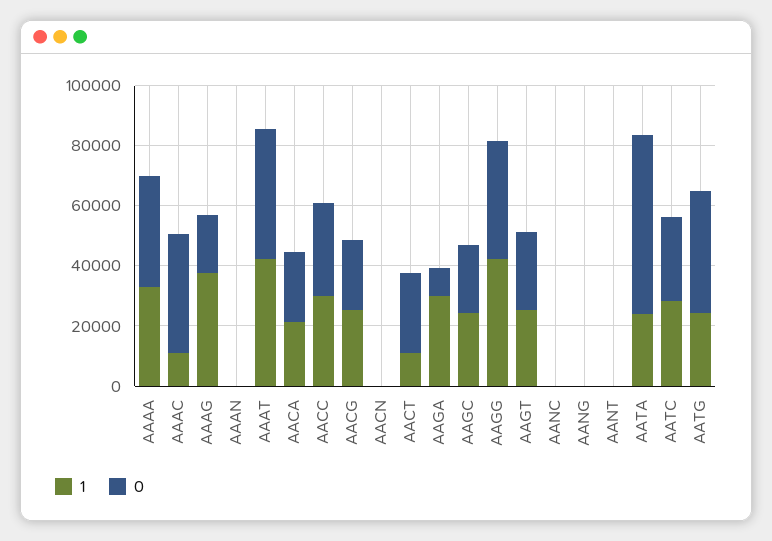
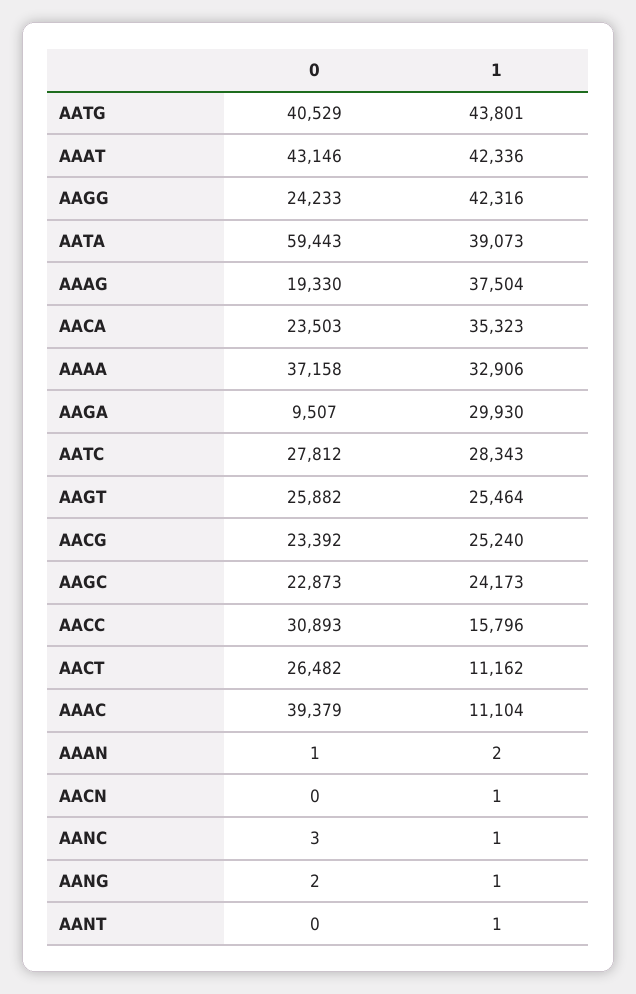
  {
    "1": {
      "AAAA": 32906,
      "AAAC": 11104,
      "AAAG": 37504,
      "AAAN": 2,
      "AAAT": 42336,
-     "AACA": 20000,
+     "AACA": 35323,
-     "AACC": 30000,
+     "AACC": 15796,
      "AACG": 25240,
      "AACN": 1,
      "AACT": 11162,
      "AAGA": 29930,
      "AAGC": 24173,
      "AAGG": 42316,
      "AAGT": 25464,
      "AANC": 1,
      "AANG": 1,
      "AANT": 1,
-     "AATA": 25000,
+     "AATA": 39073,
      "AATC": 28343,
-     "AATG": 25000
+     "AATG": 43801
    },
    "0": {
      "AAAA": 37158,
      "AAAC": 39379,
      "AAAG": 19330,
      "AAAN": 1,
      "AAAT": 43146,
      "AACA": 23503,
      "AACC": 30893,
      "AACG": 23392,
      "AACN": 0,
      "AACT": 26482,
      "AAGA": 9507,
      "AAGC": 22873,
-     "AAGG": 40000,
+     "AAGG": 24233,
      "AAGT": 25882,
      "AANC": 3,
      "AANG": 2,
      "AANT": 0,
      "AATA": 59443,
      "AATC": 27812,
      "AATG": 40529
    }
  }

